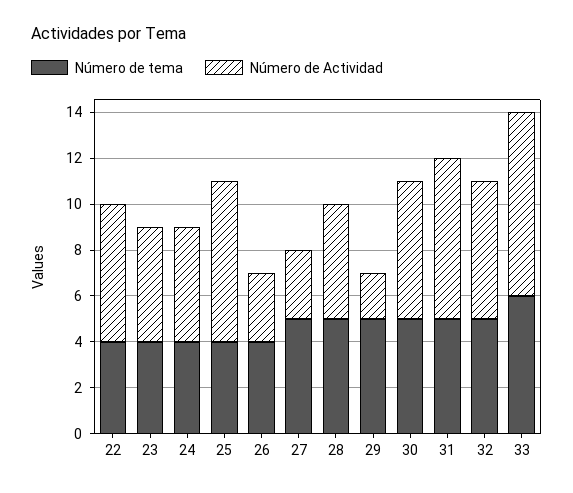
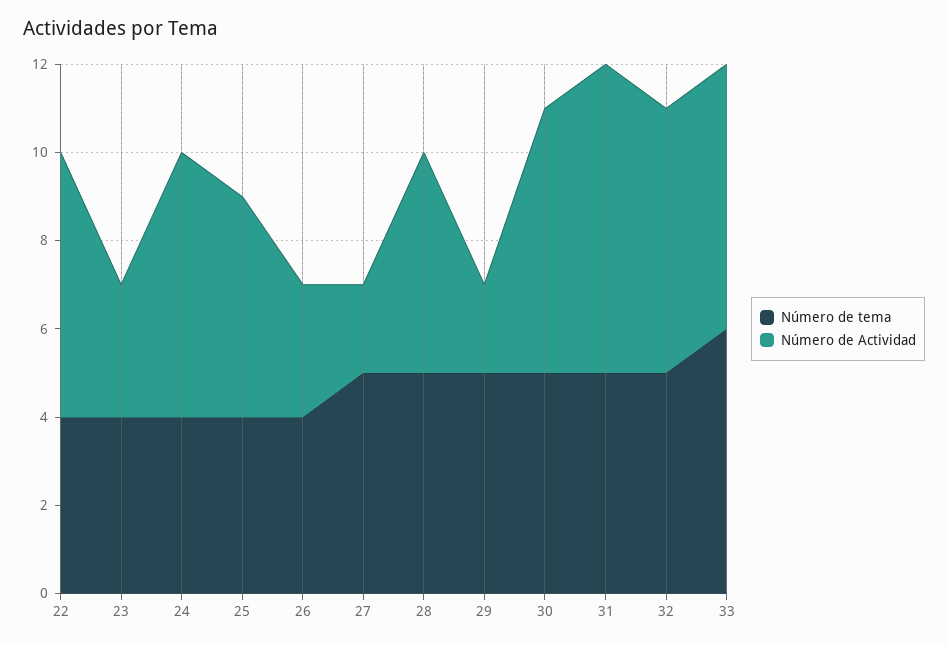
  {
    "Número de tema": {
      "22": 4,
      "23": 4,
      "24": 4,
      "25": 4,
      "26": 4,
      "27": 5,
      "28": 5,
      "29": 5,
      "30": 5,
      "31": 5,
      "32": 5,
      "33": 6
    },
    "Número de Actividad": {
      "22": 6,
-     "23": 5,
+     "23": 3,
-     "24": 5,
+     "24": 6,
-     "25": 7,
+     "25": 5,
      "26": 3,
-     "27": 3,
+     "27": 2,
      "28": 5,
      "29": 2,
      "30": 6,
      "31": 7,
      "32": 6,
-     "33": 8
+     "33": 6
    }
  }

